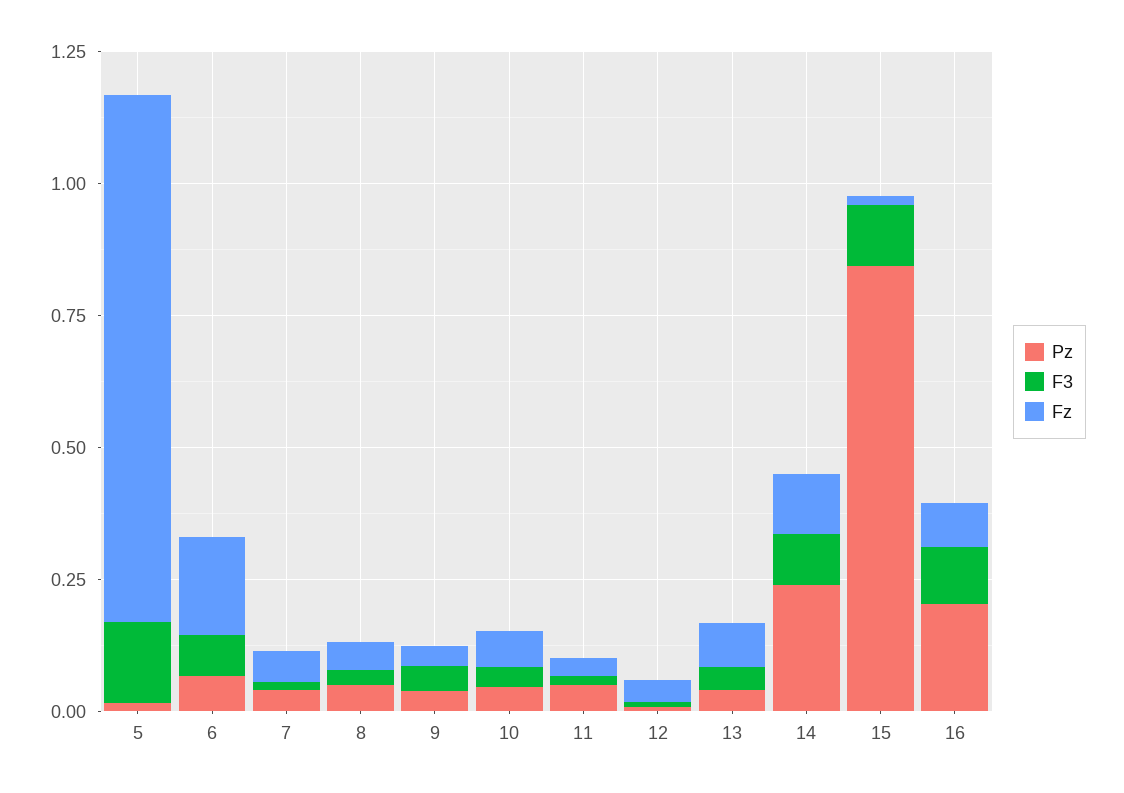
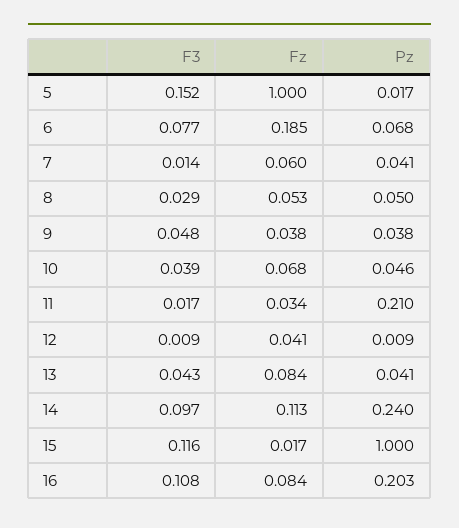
  {
    "Pz": {
      "5": 0.017,
      "6": 0.068,
      "7": 0.041,
      "8": 0.05,
      "9": 0.038,
      "10": 0.046,
-     "11": 0.05,
+     "11": 0.21,
      "12": 0.009,
      "13": 0.041,
      "14": 0.24,
-     "15": 0.85,
+     "15": 1,
      "16": 0.203
    },
    "F3": {
      "5": 0.152,
      "6": 0.077,
      "7": 0.014,
      "8": 0.029,
      "9": 0.048,
      "10": 0.039,
      "11": 0.017,
      "12": 0.009,
      "13": 0.043,
      "14": 0.097,
      "15": 0.116,
      "16": 0.108
    },
    "Fz": {
      "5": 1,
      "6": 0.185,
      "7": 0.06,
      "8": 0.053,
      "9": 0.038,
      "10": 0.068,
      "11": 0.034,
      "12": 0.041,
      "13": 0.084,
      "14": 0.113,
      "15": 0.017,
      "16": 0.084
    }
  }

